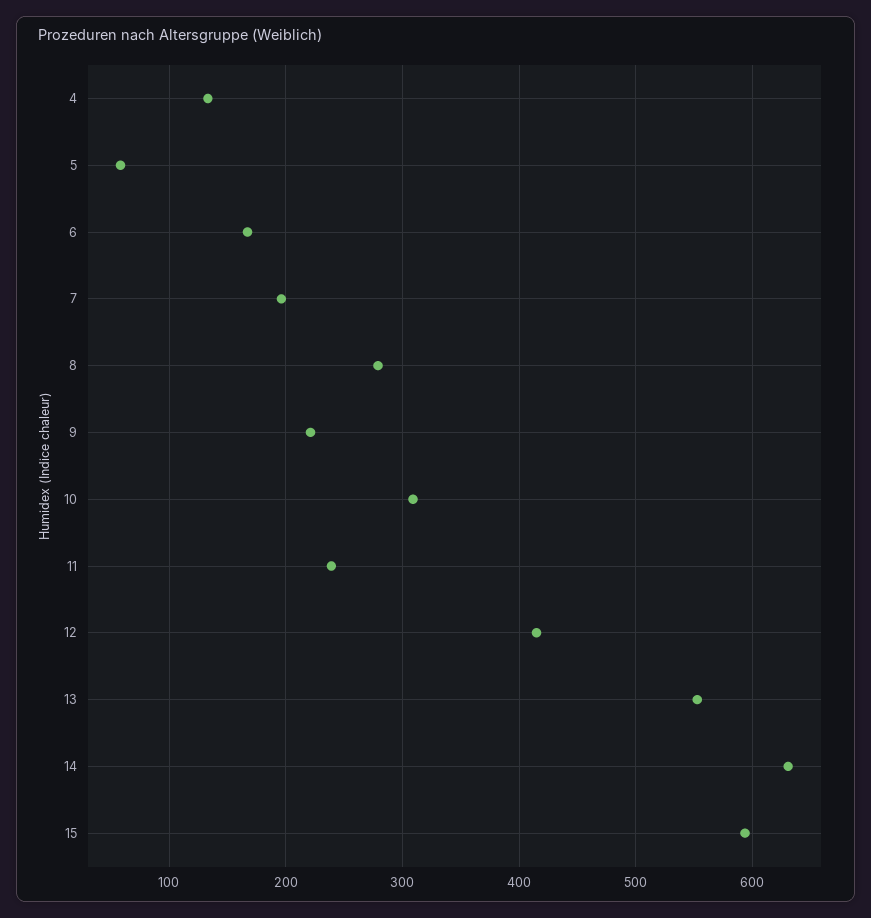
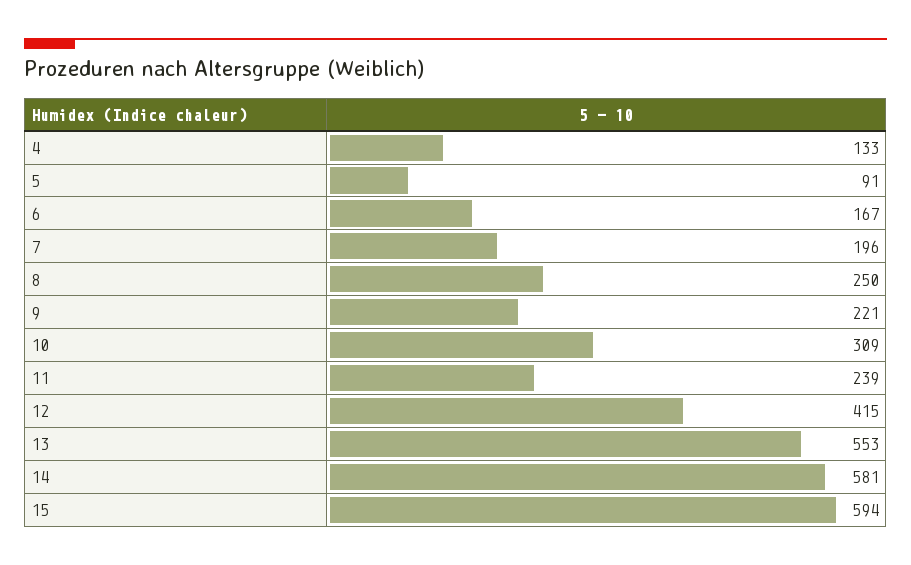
  {
    "4": 133,
-   "5": 60,
+   "5": 91,
    "6": 167,
    "7": 196,
-   "8": 280,
+   "8": 250,
    "9": 221,
    "10": 309,
    "11": 239,
    "12": 415,
    "13": 553,
-   "14": 630,
+   "14": 581,
    "15": 594
  }

